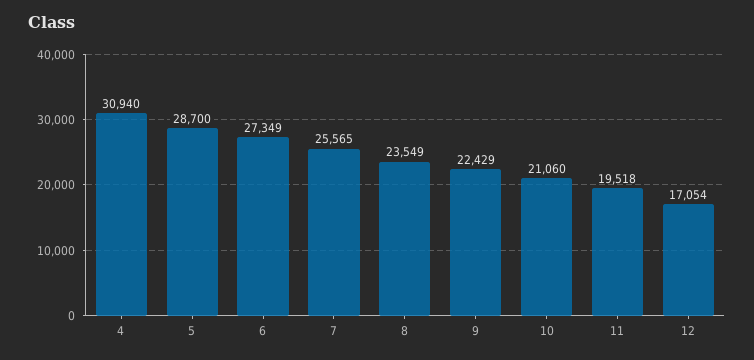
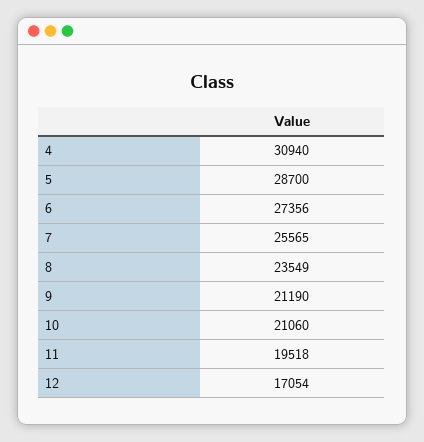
  {
    "4": 30940,
    "5": 28700,
-   "6": 27349,
+   "6": 27356,
    "7": 25565,
    "8": 23549,
-   "9": 22429,
+   "9": 21190,
    "10": 21060,
    "11": 19518,
    "12": 17054
  }

